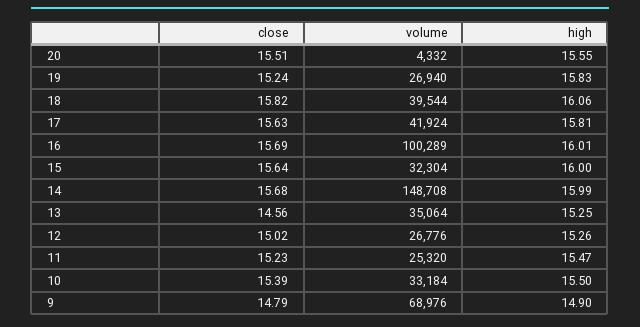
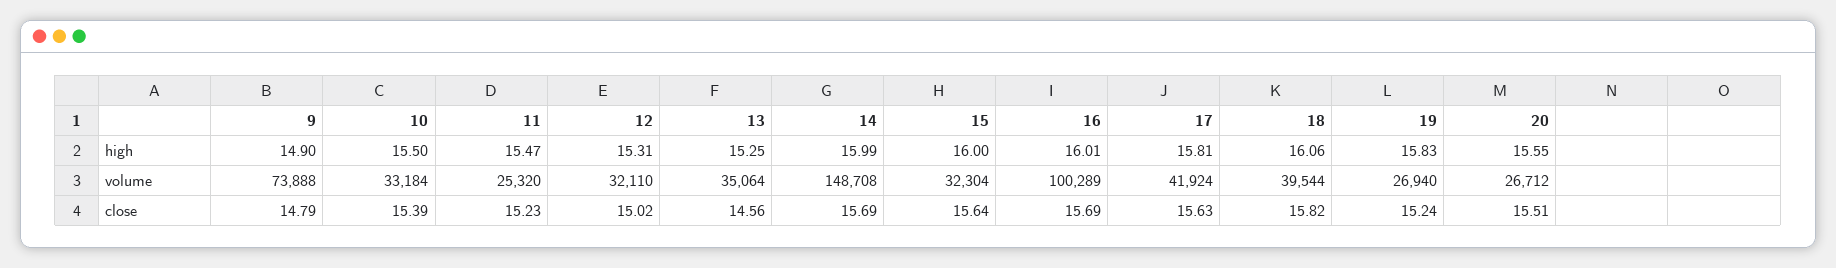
  {
    "close": {
      "20": 15.51,
      "19": 15.24,
      "18": 15.82,
      "17": 15.63,
      "16": 15.69,
      "15": 15.64,
-     "14": 15.68,
+     "14": 15.69,
      "13": 14.56,
      "12": 15.02,
      "11": 15.23,
      "10": 15.39,
      "9": 14.79
    },
    "volume": {
-     "20": 4332,
+     "20": 26712,
      "19": 26940,
      "18": 39544,
      "17": 41924,
      "16": 100289,
      "15": 32304,
      "14": 148708,
      "13": 35064,
-     "12": 26776,
+     "12": 32110,
      "11": 25320,
      "10": 33184,
-     "9": 68976
+     "9": 73888
    },
    "high": {
      "20": 15.55,
      "19": 15.83,
      "18": 16.06,
      "17": 15.81,
      "16": 16.01,
      "15": 16,
      "14": 15.99,
      "13": 15.25,
-     "12": 15.26,
+     "12": 15.31,
      "11": 15.47,
      "10": 15.5,
      "9": 14.9
    }
  }

